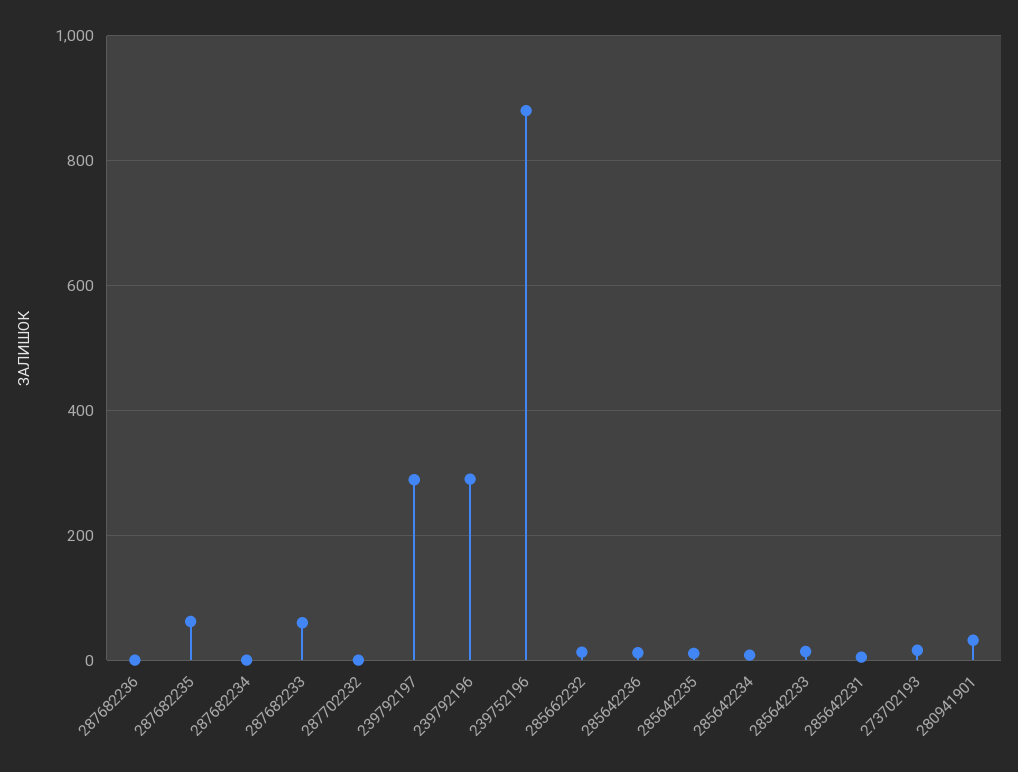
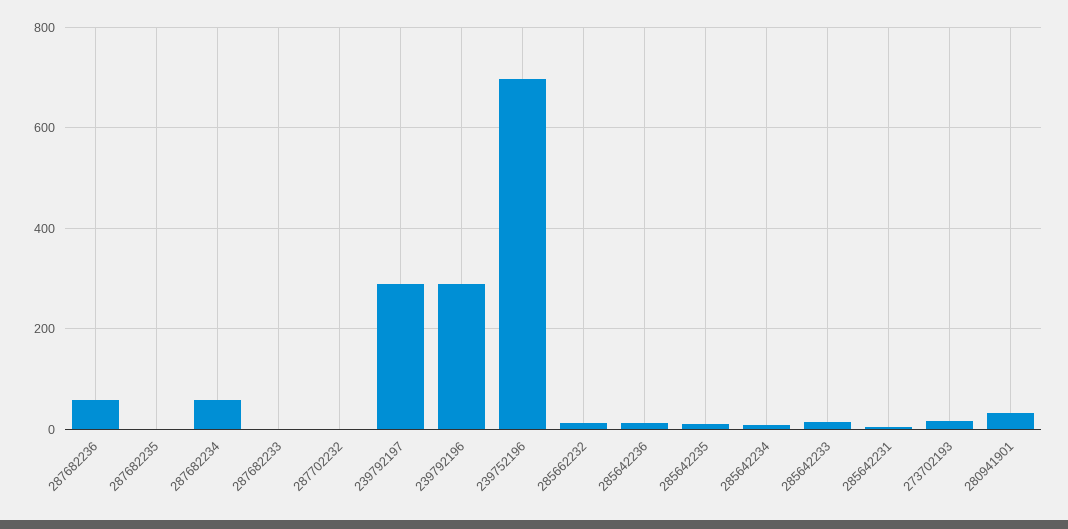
  {
-   "287682236": 0,
+   "287682236": 60,
-   "287682235": 60,
+   "287682235": 0,
-   "287682234": 0,
+   "287682234": 60,
-   "287682233": 60,
+   "287682233": 0,
    "287702232": 0,
    "239792197": 280,
    "239792196": 300,
-   "239752196": 880,
+   "239752196": 700,
    "285662232": 20,
    "285642236": 20,
    "285642235": 20,
    "285642234": 0,
    "285642233": 20,
    "285642231": 0,
    "273702193": 20,
    "280941901": 40
  }

